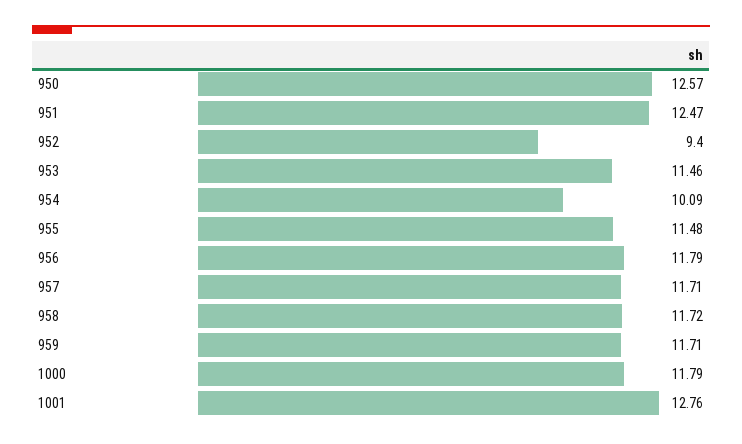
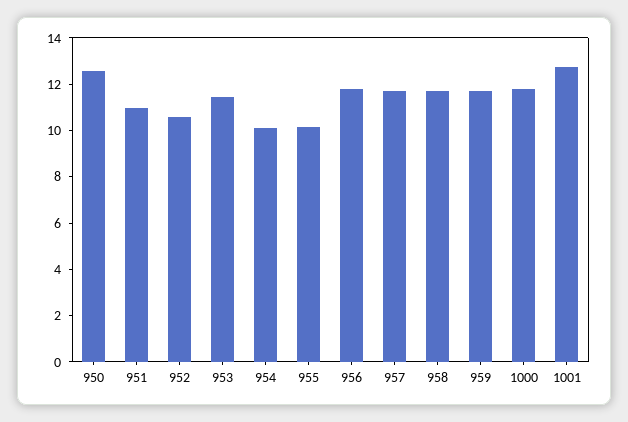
  {
    "950": 12.57,
-   "951": 12.47,
+   "951": 11,
-   "952": 9.4,
+   "952": 10.5,
    "953": 11.46,
    "954": 10.09,
-   "955": 11.48,
+   "955": 10,
    "956": 11.79,
    "957": 11.71,
    "958": 11.72,
    "959": 11.71,
    "1000": 11.79,
    "1001": 12.76
  }

